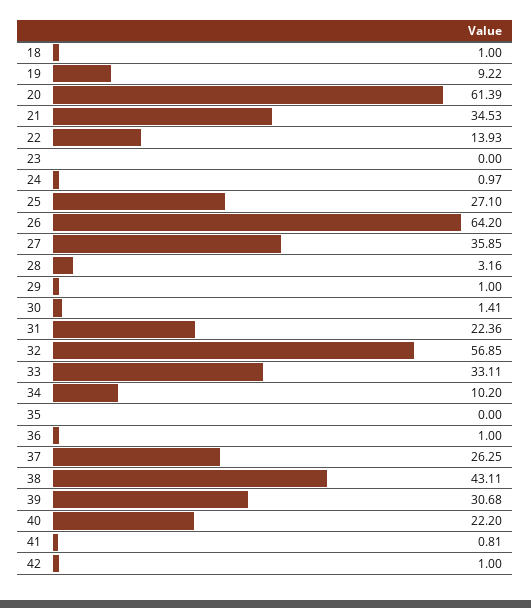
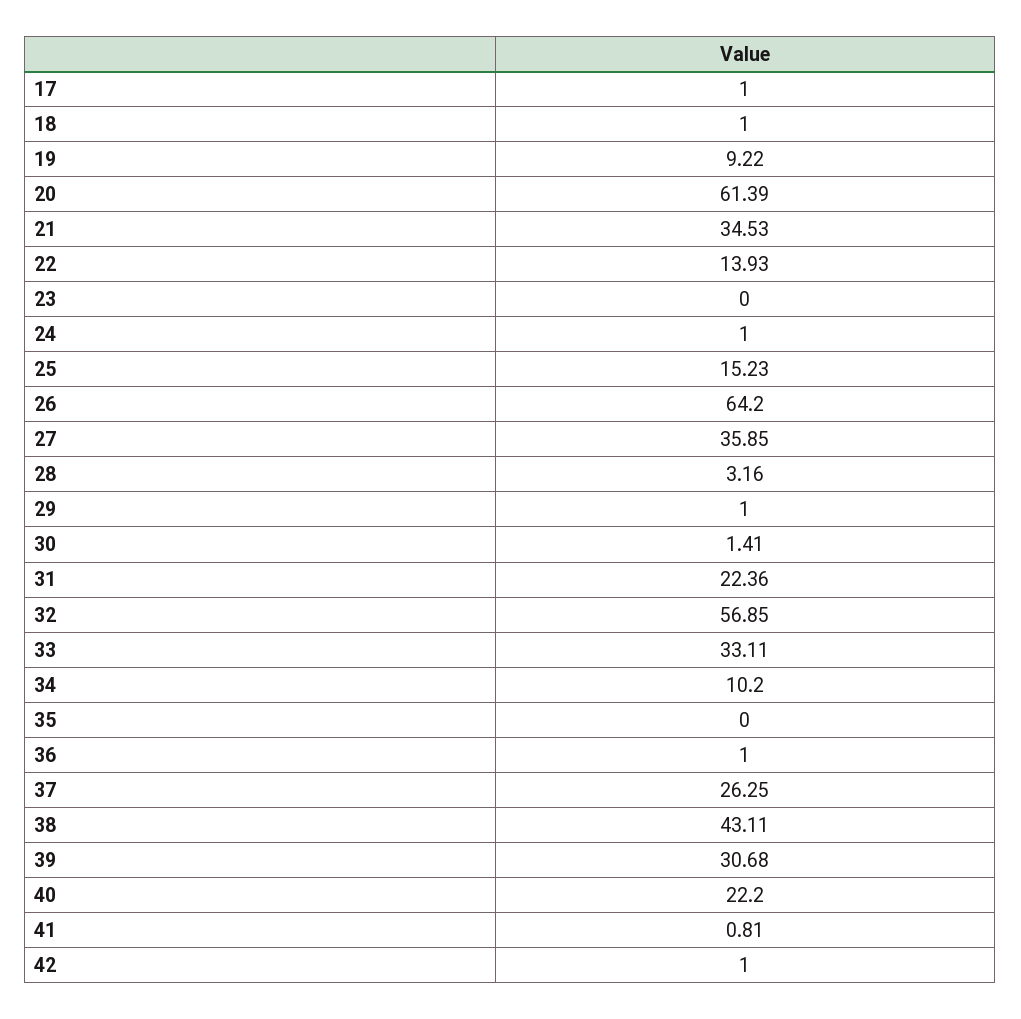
  {
    "18": 1,
    "19": 9.22,
    "20": 61.39,
    "21": 34.53,
    "22": 13.93,
    "23": 0,
-   "24": 0.97,
+   "24": 1,
-   "25": 27.1,
+   "25": 15.23,
    "26": 64.2,
    "27": 35.85,
    "28": 3.16,
    "29": 1,
    "30": 1.41,
    "31": 22.36,
    "32": 56.85,
    "33": 33.11,
    "34": 10.2,
    "35": 0,
    "36": 1,
    "37": 26.25,
    "38": 43.11,
    "39": 30.68,
    "40": 22.2,
    "41": 0.81,
-   "42": 1
+   "42": 1,
+   "17": 1
  }

